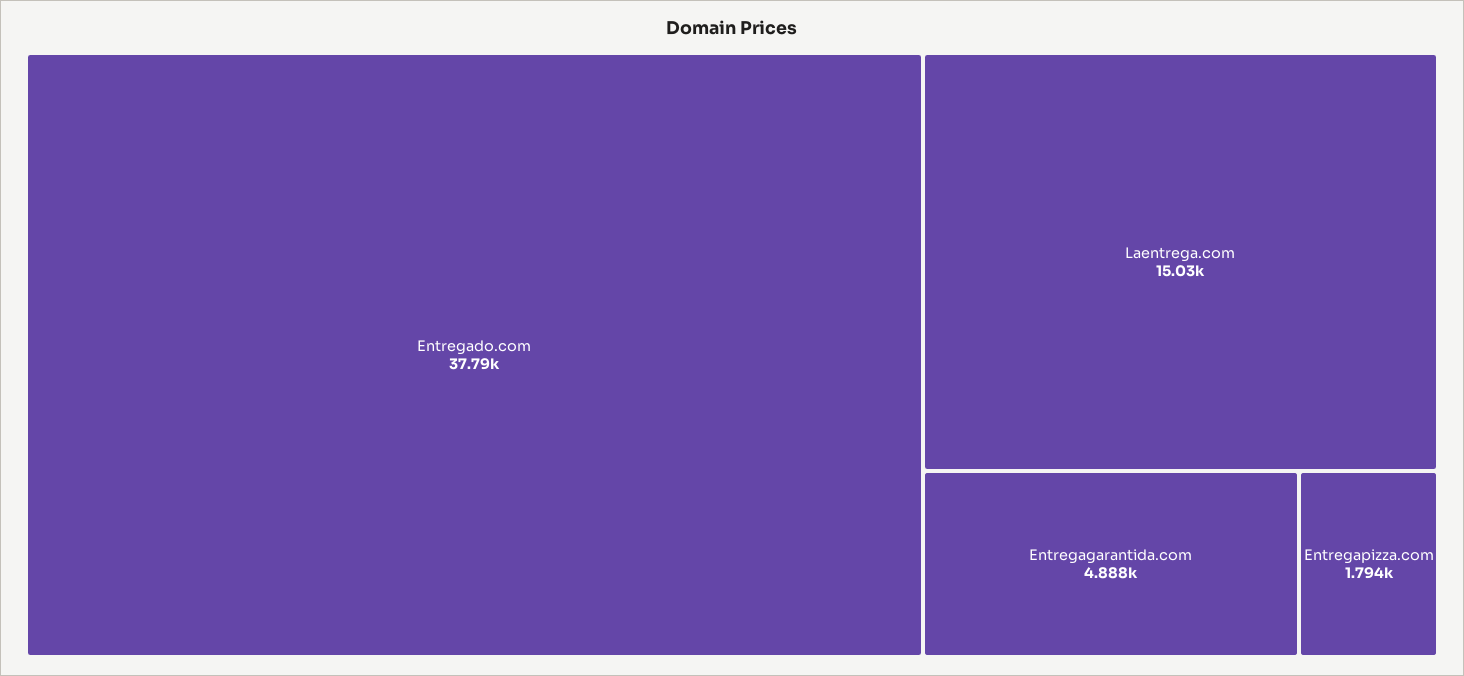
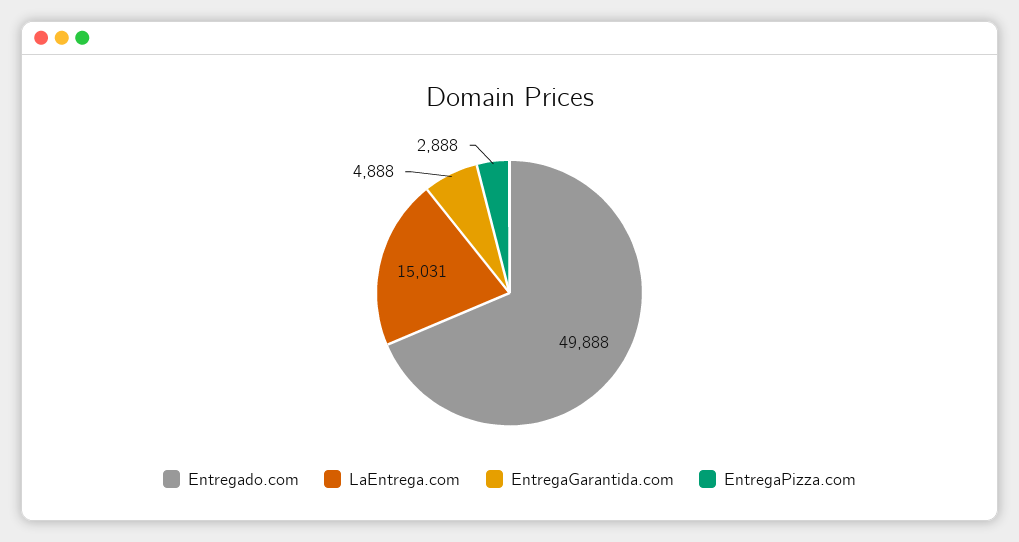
  {
-   "Entregado.com": 37790,
+   "Entregado.com": 49888,
    "Laentrega.com": 15031,
    "Entregagarantida.com": 4888,
-   "Entregapizza.com": 1794
+   "Entregapizza.com": 2888
  }

